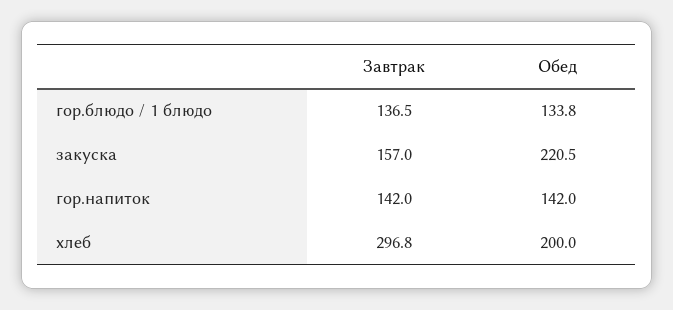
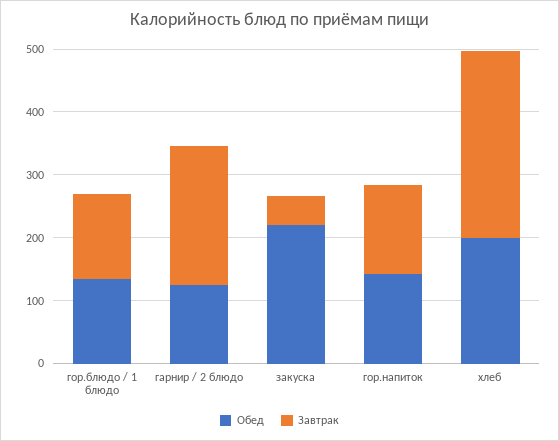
  {
    "Завтрак": {
      "гор.блюдо / 1 блюдо": 136.5,
-     "закуска": 157,
+     "закуска": 40,
      "гор.напиток": 142,
-     "хлеб": 296.8
+     "хлеб": 296.8,
+     "гарнир / 2 блюдо": 220
    },
    "Обед": {
      "гор.блюдо / 1 блюдо": 133.8,
      "закуска": 220.5,
      "гор.напиток": 142,
-     "хлеб": 200
+     "хлеб": 200,
+     "гарнир / 2 блюдо": 120
    }
  }

